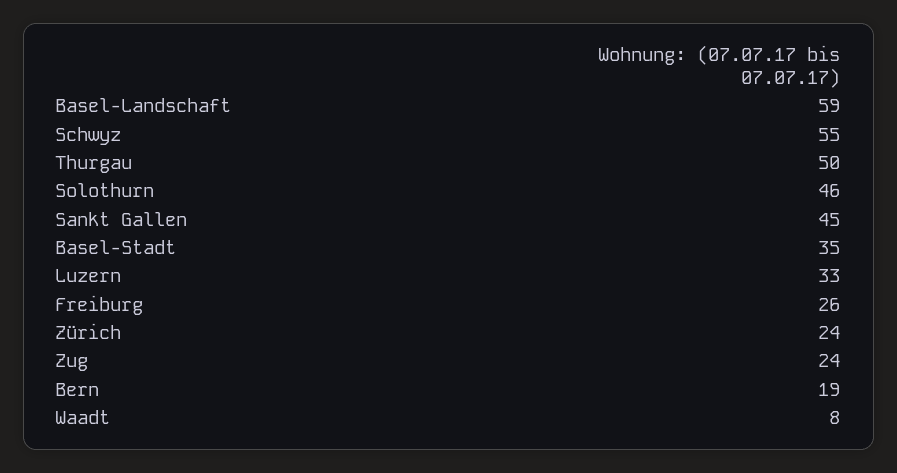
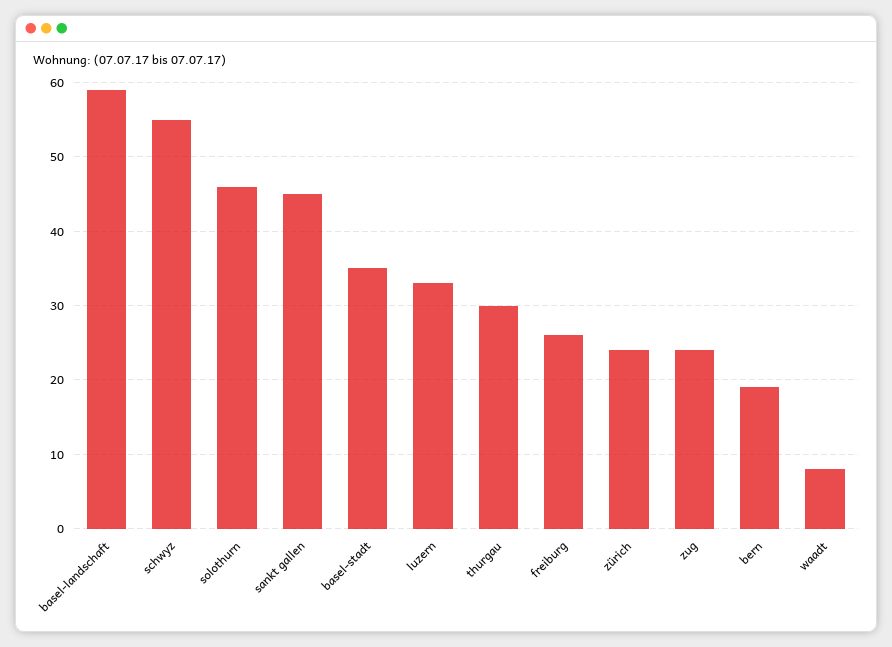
  {
    "Basel-Landschaft": 59,
    "Schwyz": 55,
-   "Thurgau": 50,
+   "Thurgau": 30,
    "Solothurn": 46,
    "Sankt Gallen": 45,
    "Basel-Stadt": 35,
    "Luzern": 33,
    "Freiburg": 26,
    "Zürich": 24,
    "Zug": 24,
    "Bern": 19,
    "Waadt": 8
  }

